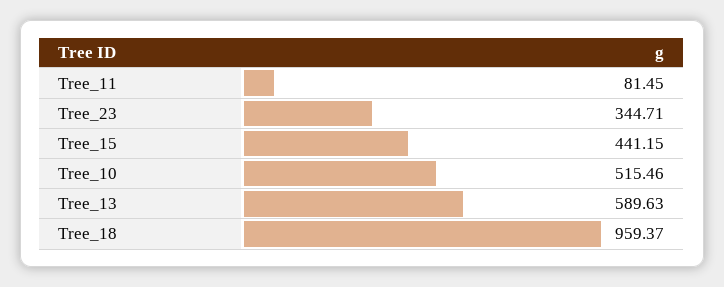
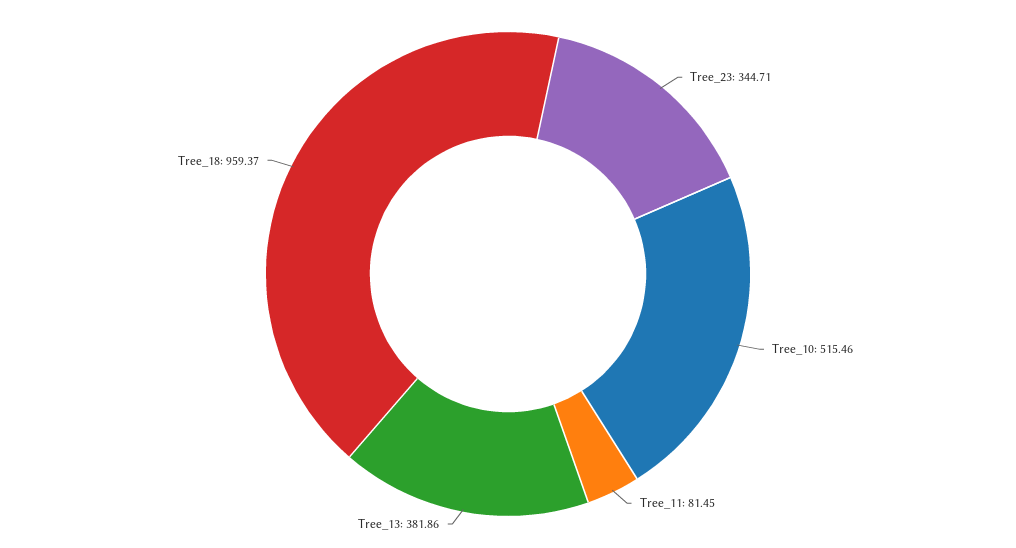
  {
    "Tree_11": 81.45,
    "Tree_23": 344.71,
-   "Tree_15": 441.15,
    "Tree_10": 515.46,
-   "Tree_13": 589.63,
+   "Tree_13": 381.86,
    "Tree_18": 959.37
  }

